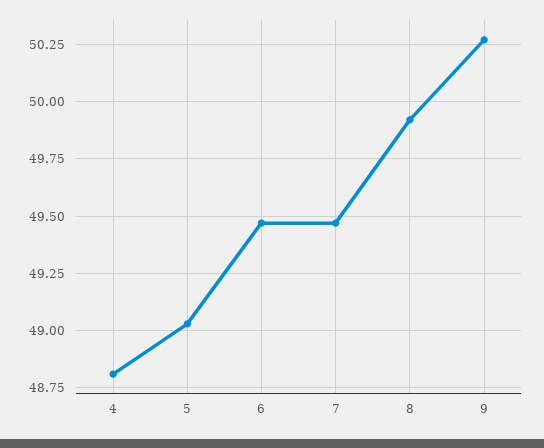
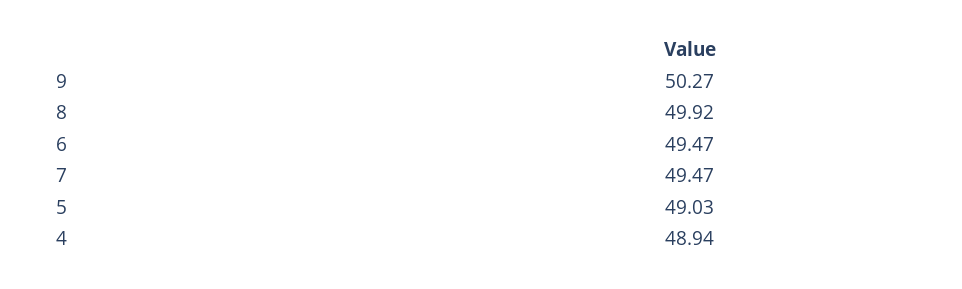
  {
-   "4": 48.8,
+   "4": 48.94,
    "5": 49.03,
    "6": 49.47,
    "7": 49.47,
    "8": 49.92,
    "9": 50.27
  }

